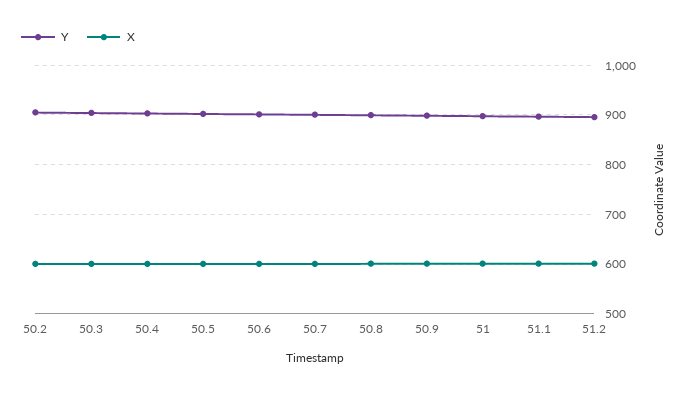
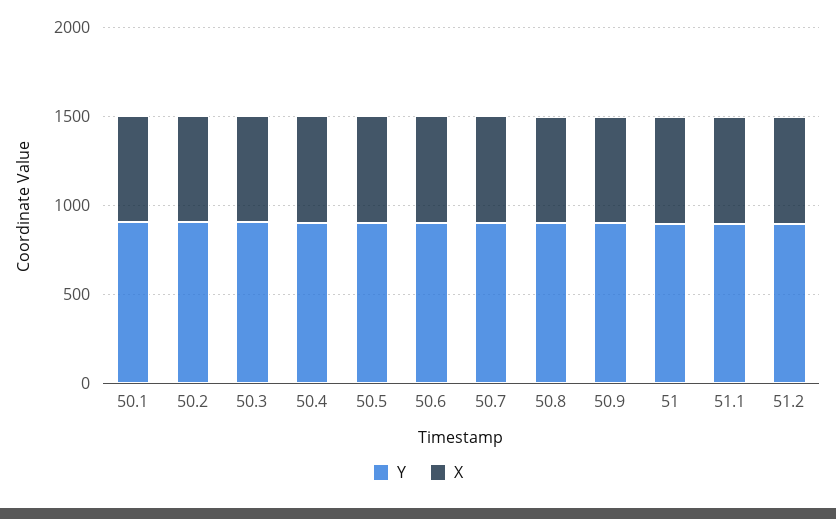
  {
    "Y": {
      "50.2": 900,
      "50.3": 900,
      "50.4": 900,
      "50.5": 900,
      "50.6": 900,
      "50.7": 900,
      "50.8": 900,
      "50.9": 900,
      "51": 900,
      "51.1": 900,
-     "51.2": 900
+     "51.2": 900,
+     "50.1": 900
    },
    "X": {
      "50.2": 600,
      "50.3": 600,
      "50.4": 600,
      "50.5": 600,
      "50.6": 600,
      "50.7": 600,
      "50.8": 600,
      "50.9": 600,
      "51": 600,
      "51.1": 600,
-     "51.2": 600
+     "51.2": 600,
+     "50.1": 600
    }
  }

